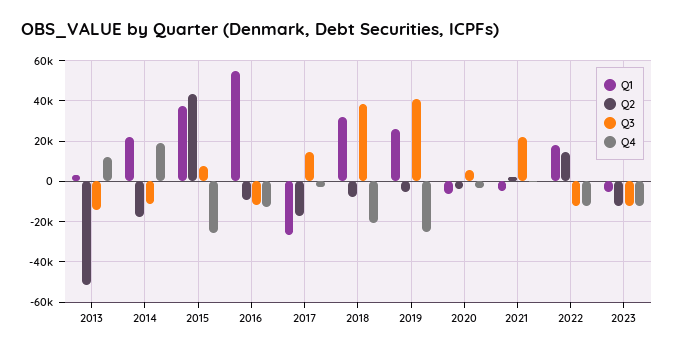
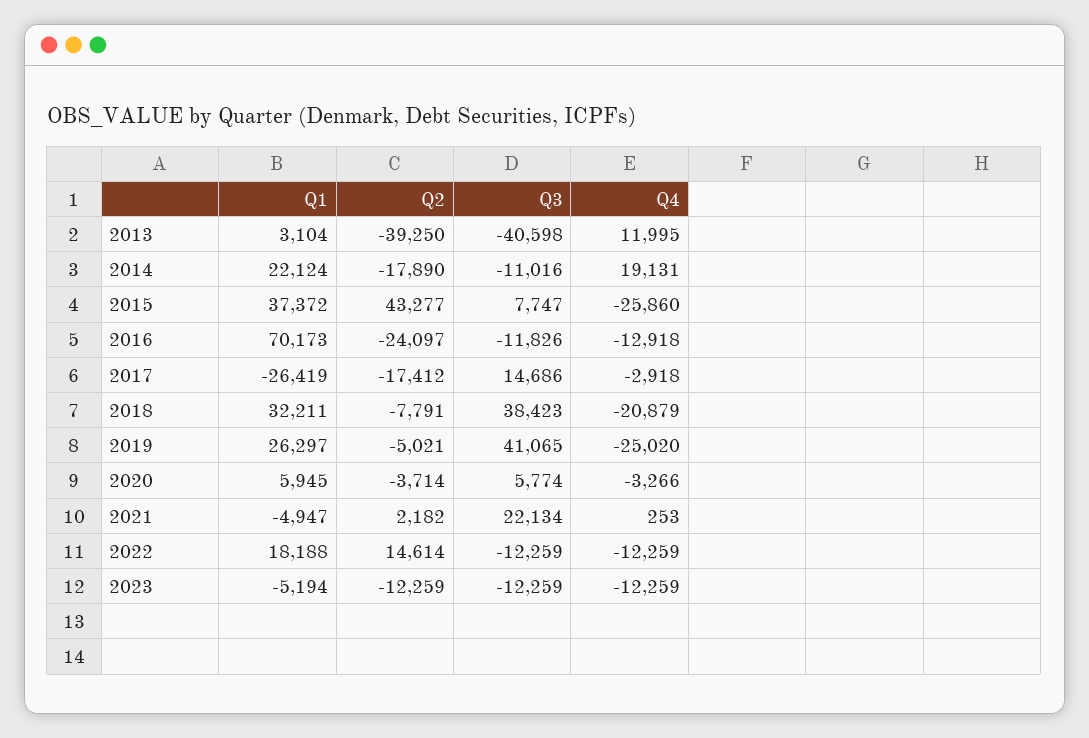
  {
    "Q1": {
      "2013": 3104,
      "2014": 22124,
      "2015": 37372,
-     "2016": 55000,
+     "2016": 70173,
      "2017": -26419,
      "2018": 32211,
      "2019": 26297,
-     "2020": -5000,
+     "2020": 5945,
      "2021": -4947,
      "2022": 18188,
      "2023": -5194
    },
    "Q2": {
-     "2013": -50000,
+     "2013": -39250,
      "2014": -17890,
      "2015": 43277,
-     "2016": -10000,
+     "2016": -24097,
      "2017": -17412,
      "2018": -7791,
      "2019": -5021,
      "2020": -3714,
      "2021": 2182,
      "2022": 14614,
      "2023": -12259
    },
    "Q3": {
-     "2013": -15000,
+     "2013": -40598,
      "2014": -11016,
      "2015": 7747,
      "2016": -11826,
      "2017": 14686,
      "2018": 38423,
      "2019": 41065,
      "2020": 5774,
      "2021": 22134,
      "2022": -12259,
      "2023": -12259
    },
    "Q4": {
      "2013": 11995,
      "2014": 19131,
      "2015": -25860,
      "2016": -12918,
      "2017": -2918,
      "2018": -20879,
      "2019": -25020,
      "2020": -3266,
      "2021": 253,
      "2022": -12259,
      "2023": -12259
    }
  }

